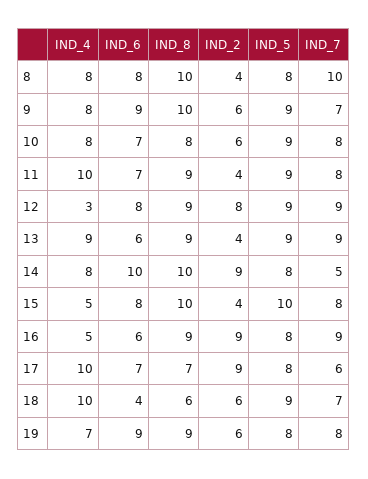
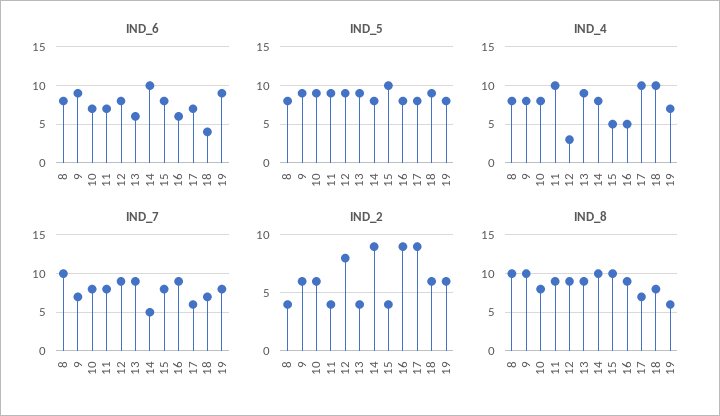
  {
    "IND_4": {
      "8": 8,
      "9": 8,
      "10": 8,
      "11": 10,
      "12": 3,
      "13": 9,
      "14": 8,
      "15": 5,
      "16": 5,
      "17": 10,
      "18": 10,
      "19": 7
    },
    "IND_6": {
      "8": 8,
      "9": 9,
      "10": 7,
      "11": 7,
      "12": 8,
      "13": 6,
      "14": 10,
      "15": 8,
      "16": 6,
      "17": 7,
      "18": 4,
      "19": 9
    },
    "IND_8": {
      "8": 10,
      "9": 10,
      "10": 8,
      "11": 9,
      "12": 9,
      "13": 9,
      "14": 10,
      "15": 10,
      "16": 9,
      "17": 7,
-     "18": 6,
+     "18": 8,
-     "19": 9
+     "19": 6
    },
    "IND_2": {
      "8": 4,
      "9": 6,
      "10": 6,
      "11": 4,
      "12": 8,
      "13": 4,
      "14": 9,
      "15": 4,
      "16": 9,
      "17": 9,
      "18": 6,
      "19": 6
    },
    "IND_5": {
      "8": 8,
      "9": 9,
      "10": 9,
      "11": 9,
      "12": 9,
      "13": 9,
      "14": 8,
      "15": 10,
      "16": 8,
      "17": 8,
      "18": 9,
      "19": 8
    },
    "IND_7": {
      "8": 10,
      "9": 7,
      "10": 8,
      "11": 8,
      "12": 9,
      "13": 9,
      "14": 5,
      "15": 8,
      "16": 9,
      "17": 6,
      "18": 7,
      "19": 8
    }
  }

